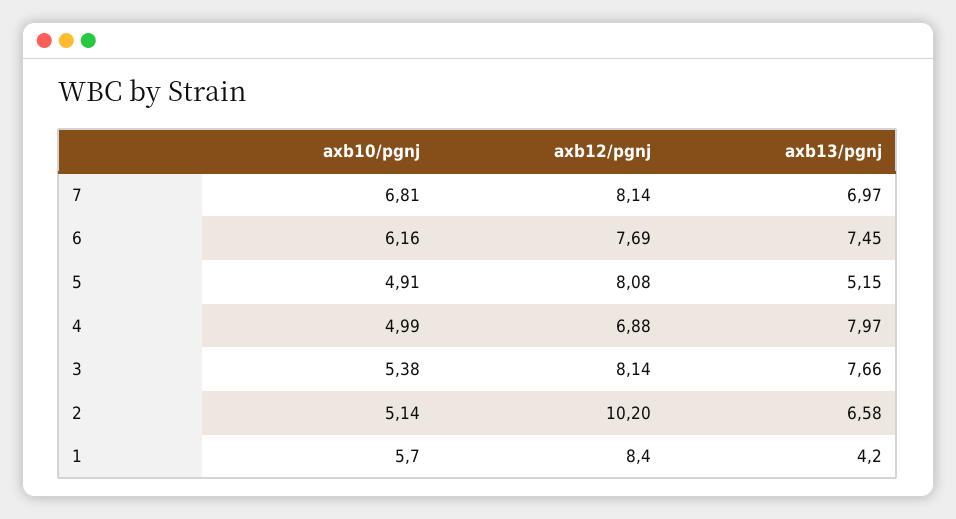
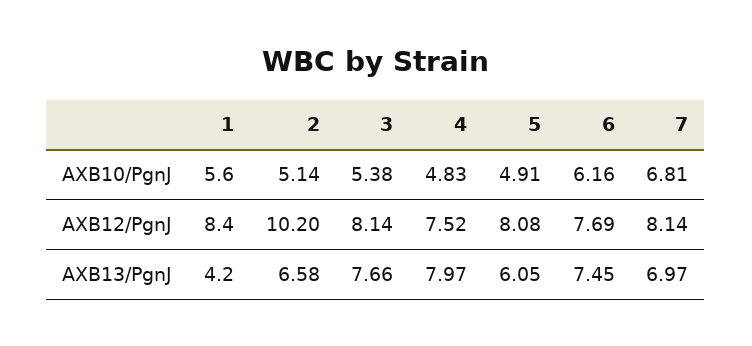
  {
    "axb10/pgnj": {
      "7": 6.81,
      "6": 6.16,
      "5": 4.91,
-     "4": 4.99,
+     "4": 4.83,
      "3": 5.38,
      "2": 5.14,
-     "1": 5.7
+     "1": 5.6
    },
    "axb12/pgnj": {
      "7": 8.14,
      "6": 7.69,
      "5": 8.08,
-     "4": 6.88,
+     "4": 7.52,
      "3": 8.14,
      "2": 10.2,
      "1": 8.4
    },
    "axb13/pgnj": {
      "7": 6.97,
      "6": 7.45,
-     "5": 5.15,
+     "5": 6.05,
      "4": 7.97,
      "3": 7.66,
      "2": 6.58,
      "1": 4.2
    }
  }

